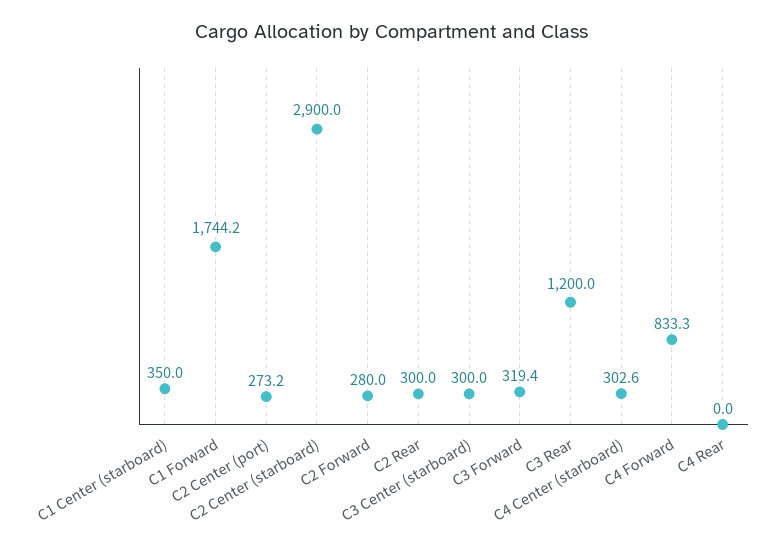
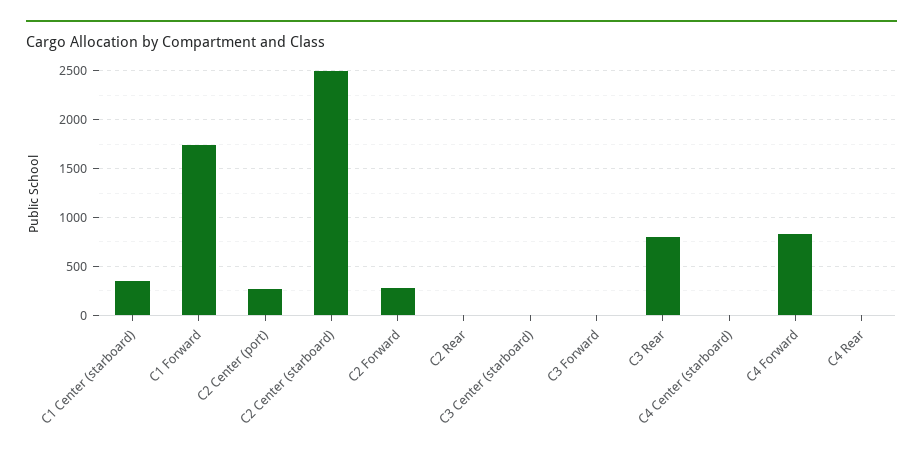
  {
    "C1 Center (starboard)": 350,
    "C1 Forward": 1744.2,
    "C2 Center (port)": 273.2,
-   "C2 Center (starboard)": 2900,
+   "C2 Center (starboard)": 2500,
    "C2 Forward": 280,
-   "C2 Rear": 300,
+   "C2 Rear": 0,
-   "C3 Center (starboard)": 300,
+   "C3 Center (starboard)": 0,
-   "C3 Forward": 319.4,
+   "C3 Forward": 0,
-   "C3 Rear": 1200,
+   "C3 Rear": 800,
-   "C4 Center (starboard)": 302.6,
+   "C4 Center (starboard)": 0,
    "C4 Forward": 833.3,
    "C4 Rear": 0
  }

